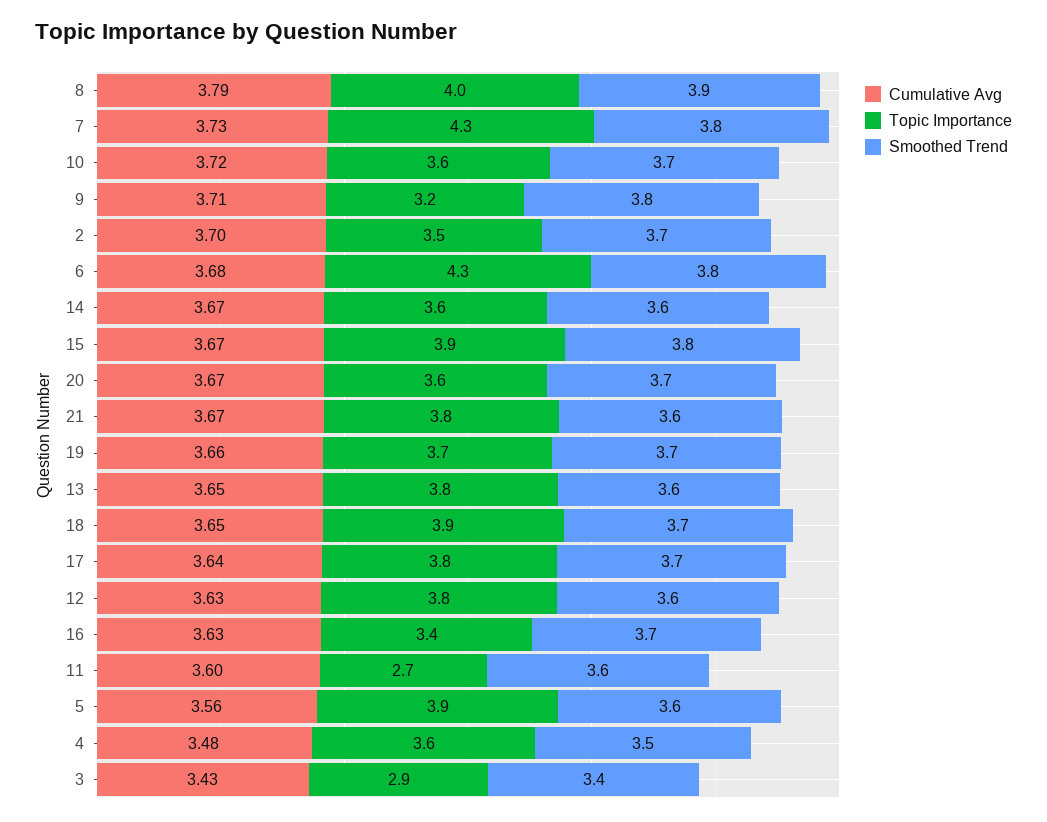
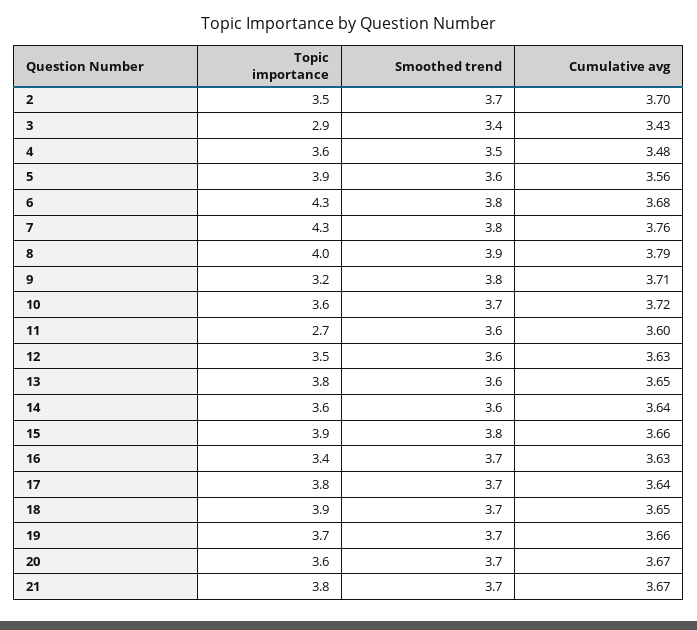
  {
    "Cumulative Avg": {
      "8": 3.79,
-     "7": 3.73,
+     "7": 3.76,
      "10": 3.72,
      "9": 3.71,
      "2": 3.7,
      "6": 3.68,
-     "14": 3.67,
+     "14": 3.64,
-     "15": 3.67,
+     "15": 3.66,
      "20": 3.67,
      "21": 3.67,
      "19": 3.66,
      "13": 3.65,
      "18": 3.65,
      "17": 3.64,
      "12": 3.63,
      "16": 3.63,
      "11": 3.6,
      "5": 3.56,
      "4": 3.48,
      "3": 3.43
    },
    "Topic Importance": {
      "8": 4,
      "7": 4.3,
      "10": 3.6,
      "9": 3.2,
      "2": 3.5,
      "6": 4.3,
      "14": 3.6,
      "15": 3.9,
      "20": 3.6,
      "21": 3.8,
      "19": 3.7,
      "13": 3.8,
      "18": 3.9,
      "17": 3.8,
-     "12": 3.8,
+     "12": 3.5,
      "16": 3.4,
      "11": 2.7,
      "5": 3.9,
      "4": 3.6,
      "3": 2.9
    },
    "Smoothed Trend": {
      "8": 3.9,
      "7": 3.8,
      "10": 3.7,
      "9": 3.8,
      "2": 3.7,
      "6": 3.8,
      "14": 3.6,
      "15": 3.8,
      "20": 3.7,
-     "21": 3.6,
+     "21": 3.7,
      "19": 3.7,
      "13": 3.6,
      "18": 3.7,
      "17": 3.7,
      "12": 3.6,
      "16": 3.7,
      "11": 3.6,
      "5": 3.6,
      "4": 3.5,
      "3": 3.4
    }
  }

